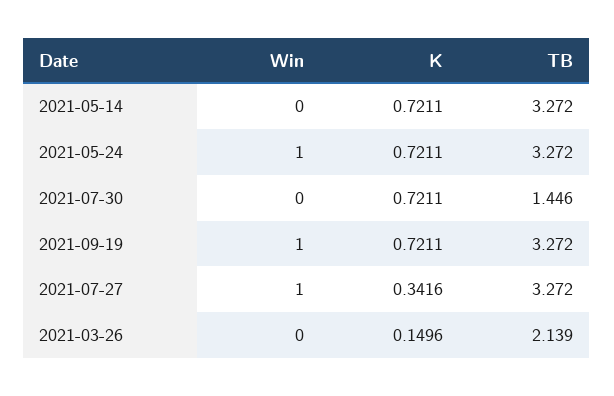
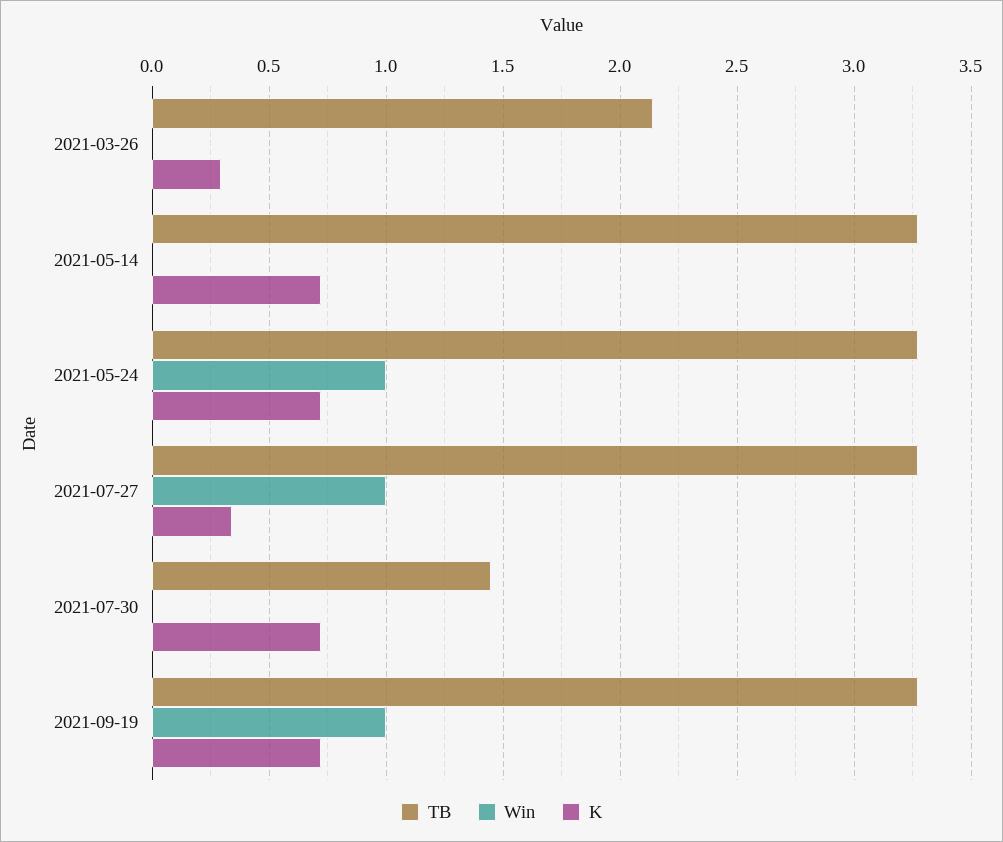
  {
    "Win": {
      "2021-05-14": 0,
      "2021-05-24": 1,
      "2021-07-30": 0,
      "2021-09-19": 1,
      "2021-07-27": 1,
      "2021-03-26": 0
    },
    "K": {
      "2021-05-14": 0.7211,
      "2021-05-24": 0.7211,
      "2021-07-30": 0.7211,
      "2021-09-19": 0.7211,
      "2021-07-27": 0.3416,
-     "2021-03-26": 0.1496
+     "2021-03-26": 0.3
    },
    "TB": {
      "2021-05-14": 3.272,
      "2021-05-24": 3.272,
      "2021-07-30": 1.446,
      "2021-09-19": 3.272,
      "2021-07-27": 3.272,
      "2021-03-26": 2.139
    }
  }

